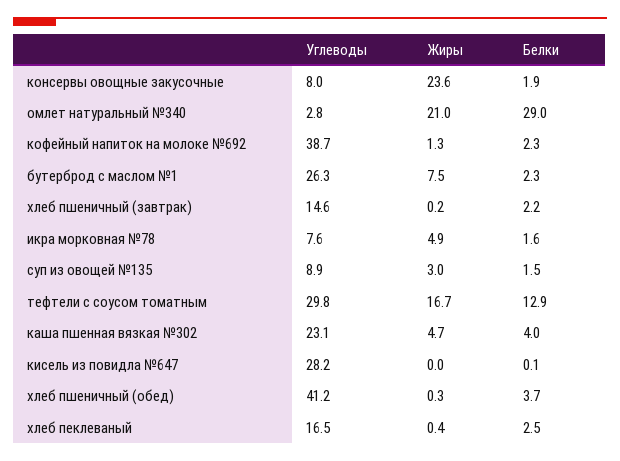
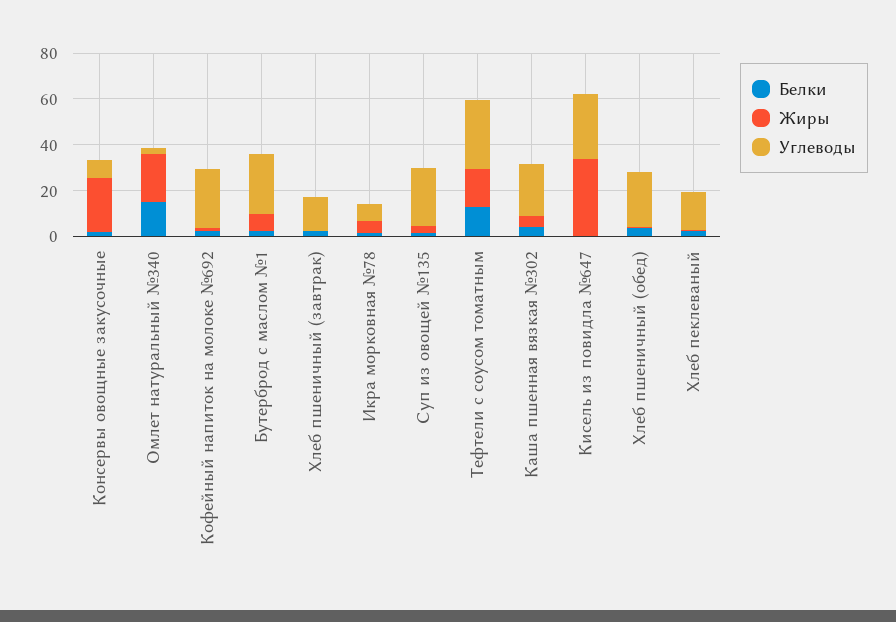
  {
    "Углеводы": {
      "консервы овощные закусочные": 8,
      "омлет натуральный №340": 2.8,
-     "кофейный напиток на молоке №692": 38.7,
+     "кофейный напиток на молоке №692": 25,
      "бутерброд с маслом №1": 26.3,
      "хлеб пшеничный (завтрак)": 14.6,
      "икра морковная №78": 7.6,
-     "суп из овощей №135": 8.9,
+     "суп из овощей №135": 25,
      "тефтели с соусом томатным": 29.8,
      "каша пшенная вязкая №302": 23.1,
      "кисель из повидла №647": 28.2,
-     "хлеб пшеничный (обед)": 41.2,
+     "хлеб пшеничный (обед)": 25,
      "хлеб пеклеваный": 16.5
    },
    "Жиры": {
      "консервы овощные закусочные": 23.6,
      "омлет натуральный №340": 21,
      "кофейный напиток на молоке №692": 1.3,
      "бутерброд с маслом №1": 7.5,
      "хлеб пшеничный (завтрак)": 0.2,
      "икра морковная №78": 4.9,
      "суп из овощей №135": 3,
      "тефтели с соусом томатным": 16.7,
      "каша пшенная вязкая №302": 4.7,
-     "кисель из повидла №647": 0,
+     "кисель из повидла №647": 35,
      "хлеб пшеничный (обед)": 0.3,
      "хлеб пеклеваный": 0.4
    },
    "Белки": {
      "консервы овощные закусочные": 1.9,
-     "омлет натуральный №340": 29,
+     "омлет натуральный №340": 15,
      "кофейный напиток на молоке №692": 2.3,
      "бутерброд с маслом №1": 2.3,
      "хлеб пшеничный (завтрак)": 2.2,
      "икра морковная №78": 1.6,
      "суп из овощей №135": 1.5,
      "тефтели с соусом томатным": 12.9,
      "каша пшенная вязкая №302": 4,
      "кисель из повидла №647": 0.1,
      "хлеб пшеничный (обед)": 3.7,
      "хлеб пеклеваный": 2.5
    }
  }

